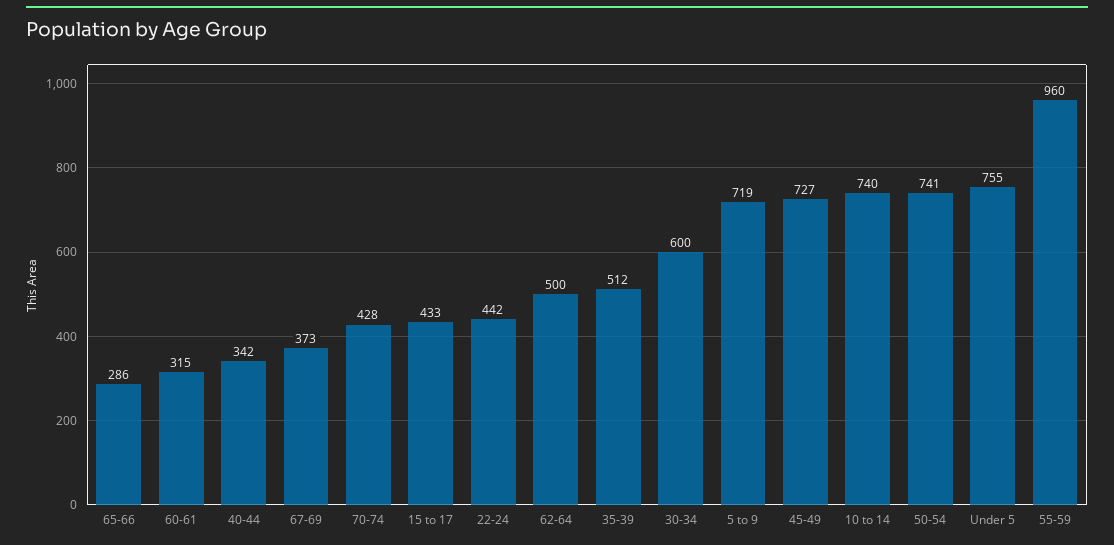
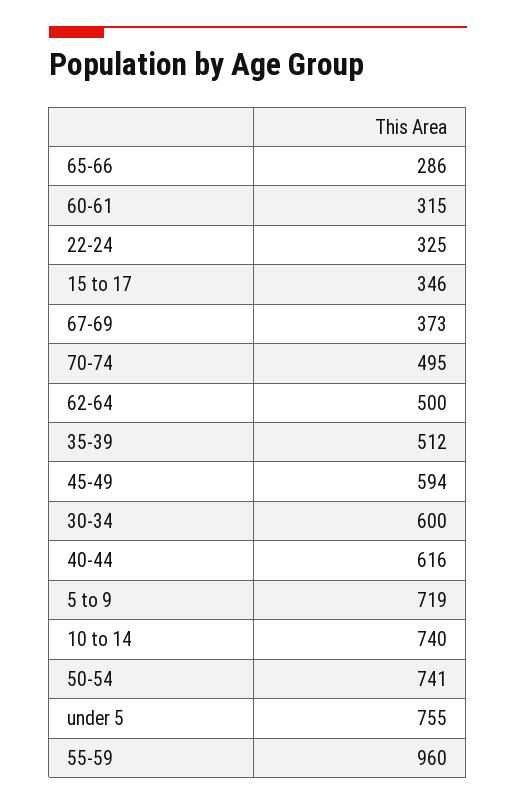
  {
    "65-66": 286,
    "60-61": 315,
-   "40-44": 342,
+   "40-44": 616,
    "67-69": 373,
-   "70-74": 428,
+   "70-74": 495,
-   "15 to 17": 433,
+   "15 to 17": 346,
-   "22-24": 442,
+   "22-24": 325,
    "62-64": 500,
    "35-39": 512,
    "30-34": 600,
    "5 to 9": 719,
-   "45-49": 727,
+   "45-49": 594,
    "10 to 14": 740,
    "50-54": 741,
    "Under 5": 755,
    "55-59": 960
  }

